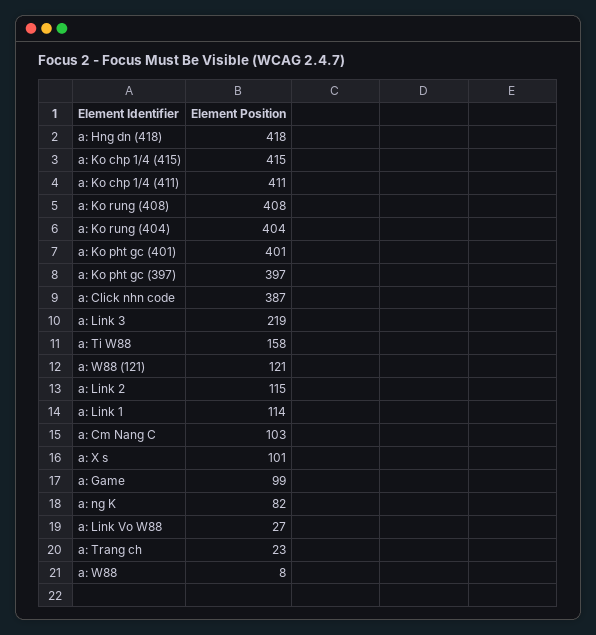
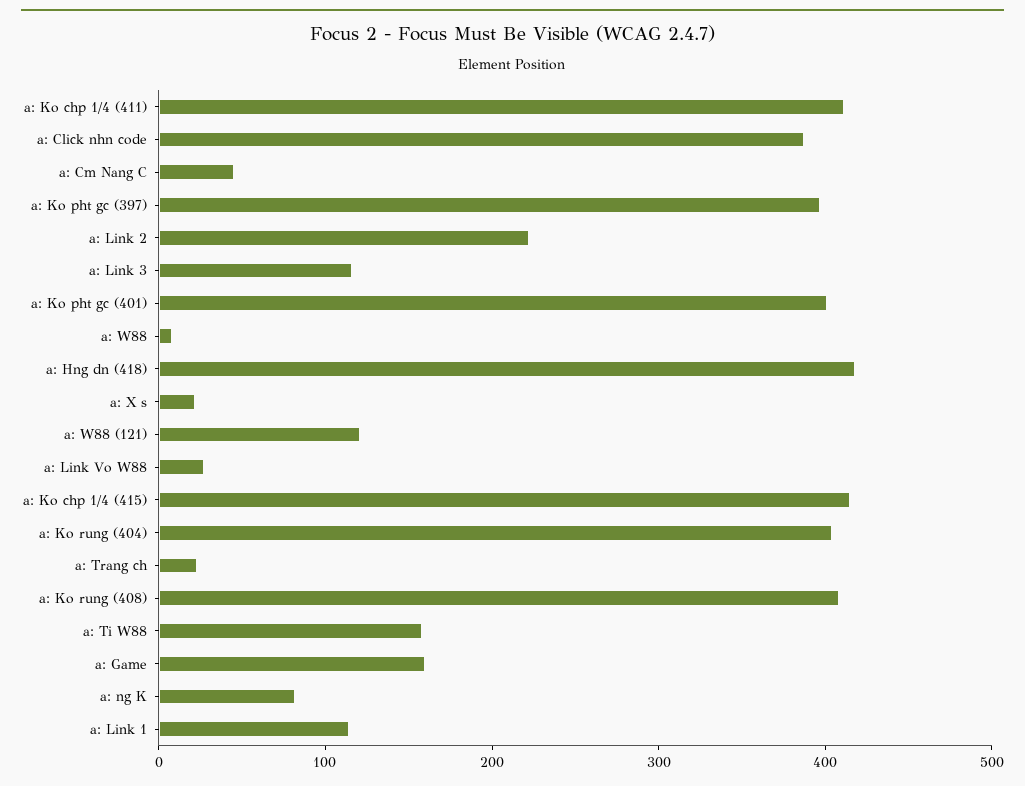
  {
    "a: Hng dn (418)": 418,
    "a: Ko chp 1/4 (415)": 415,
    "a: Ko chp 1/4 (411)": 411,
    "a: Ko rung (408)": 408,
    "a: Ko rung (404)": 404,
    "a: Ko pht gc (401)": 401,
    "a: Ko pht gc (397)": 397,
    "a: Click nhn code": 387,
-   "a: Link 3": 219,
+   "a: Link 3": 120,
    "a: Ti W88": 158,
    "a: W88 (121)": 121,
-   "a: Link 2": 115,
+   "a: Link 2": 220,
    "a: Link 1": 114,
-   "a: Cm Nang C": 103,
+   "a: Cm Nang C": 40,
-   "a: X s": 101,
+   "a: X s": 20,
-   "a: Game": 99,
+   "a: Game": 160,
    "a: ng K": 82,
    "a: Link Vo W88": 27,
    "a: Trang ch": 23,
    "a: W88": 8
  }

